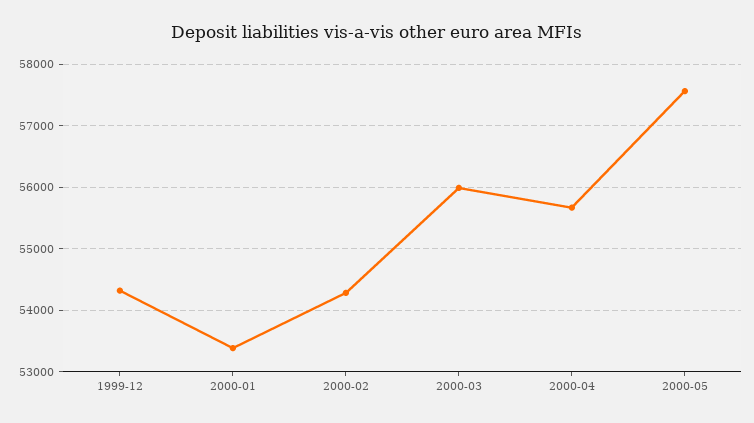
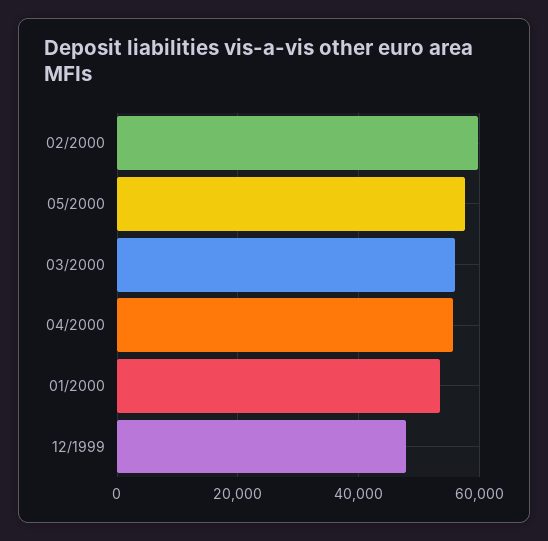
  {
-   "1999-12": 54300,
+   "1999-12": 48000,
    "2000-01": 53400,
-   "2000-02": 54300,
+   "2000-02": 60000,
    "2000-03": 56000,
    "2000-04": 55700,
    "2000-05": 57600
  }

